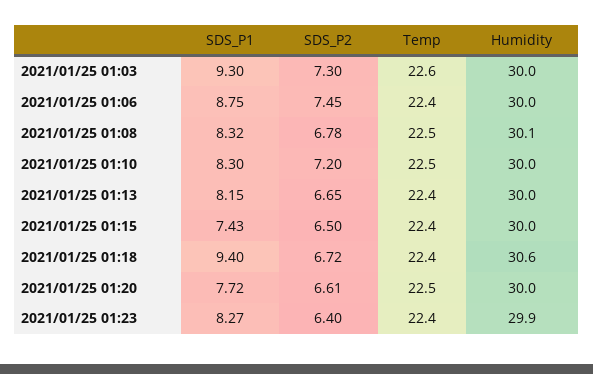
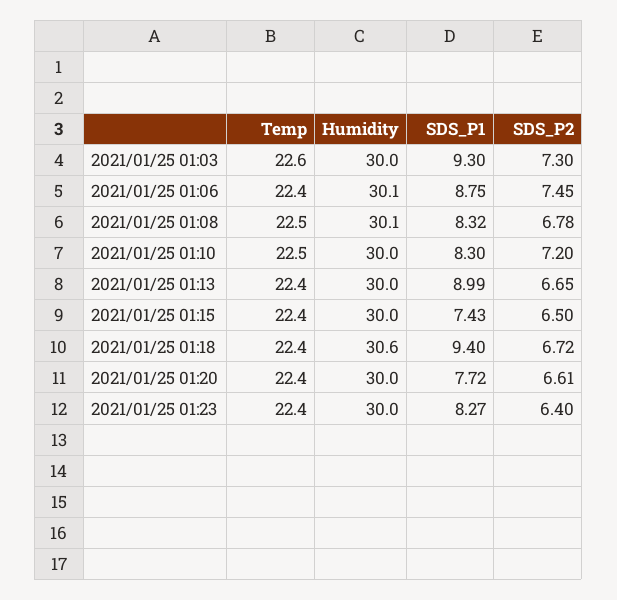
  {
    "SDS_P1": {
      "2021/01/25 01:03": 9.3,
      "2021/01/25 01:06": 8.75,
      "2021/01/25 01:08": 8.32,
      "2021/01/25 01:10": 8.3,
-     "2021/01/25 01:13": 8.15,
+     "2021/01/25 01:13": 8.99,
      "2021/01/25 01:15": 7.43,
      "2021/01/25 01:18": 9.4,
      "2021/01/25 01:20": 7.72,
      "2021/01/25 01:23": 8.27
    },
    "SDS_P2": {
      "2021/01/25 01:03": 7.3,
      "2021/01/25 01:06": 7.45,
      "2021/01/25 01:08": 6.78,
      "2021/01/25 01:10": 7.2,
      "2021/01/25 01:13": 6.65,
      "2021/01/25 01:15": 6.5,
      "2021/01/25 01:18": 6.72,
      "2021/01/25 01:20": 6.61,
      "2021/01/25 01:23": 6.4
    },
    "Temp": {
      "2021/01/25 01:03": 22.6,
      "2021/01/25 01:06": 22.4,
      "2021/01/25 01:08": 22.5,
      "2021/01/25 01:10": 22.5,
      "2021/01/25 01:13": 22.4,
      "2021/01/25 01:15": 22.4,
      "2021/01/25 01:18": 22.4,
-     "2021/01/25 01:20": 22.5,
+     "2021/01/25 01:20": 22.4,
      "2021/01/25 01:23": 22.4
    },
    "Humidity": {
      "2021/01/25 01:03": 30,
-     "2021/01/25 01:06": 30,
+     "2021/01/25 01:06": 30.1,
      "2021/01/25 01:08": 30.1,
      "2021/01/25 01:10": 30,
      "2021/01/25 01:13": 30,
      "2021/01/25 01:15": 30,
      "2021/01/25 01:18": 30.6,
      "2021/01/25 01:20": 30,
-     "2021/01/25 01:23": 29.9
+     "2021/01/25 01:23": 30
    }
  }

